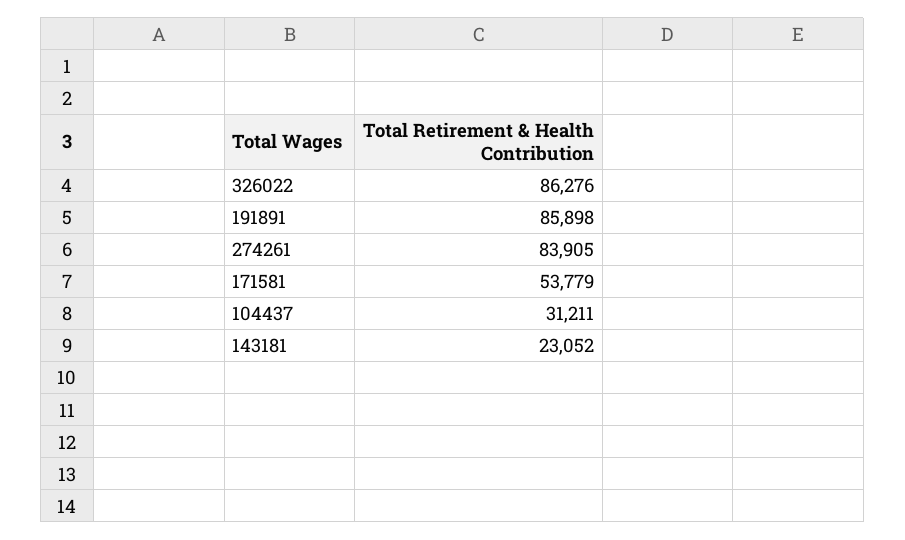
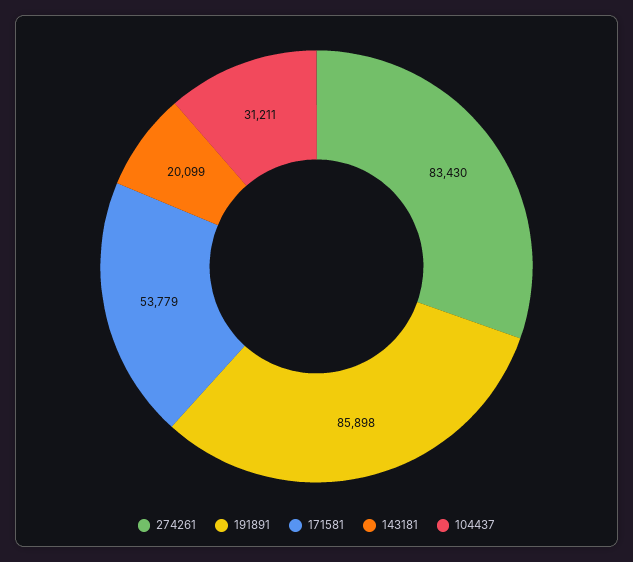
  {
-   "326022": 86276,
    "191891": 85898,
-   "274261": 83905,
+   "274261": 83430,
    "171581": 53779,
    "104437": 31211,
-   "143181": 23052
+   "143181": 20099
  }

